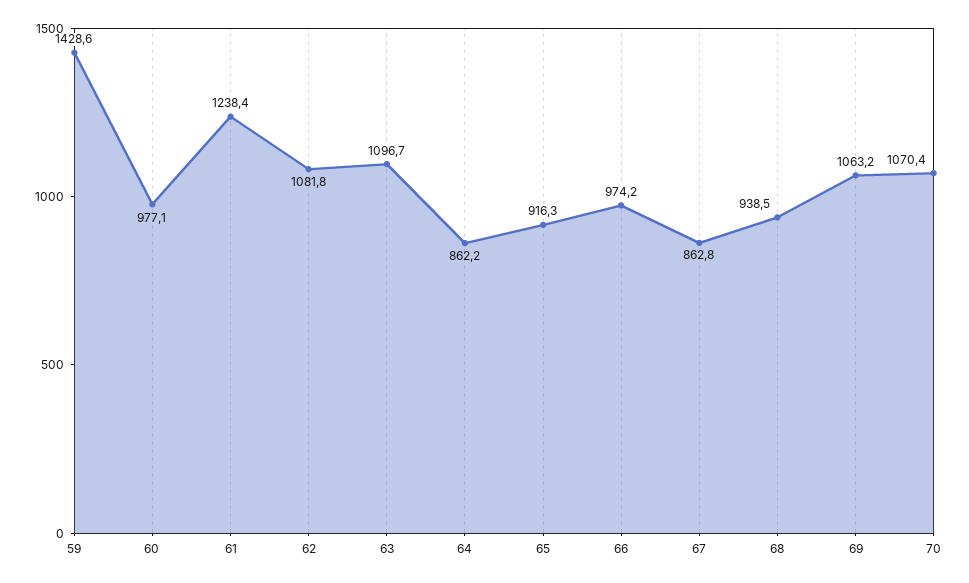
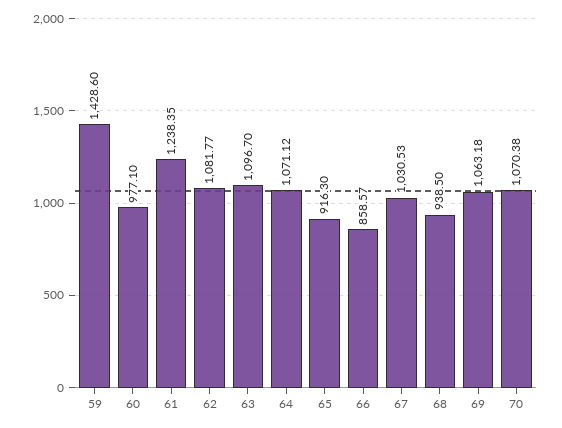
  {
    "59": 1428.6,
    "60": 977.1,
    "61": 1238.35,
    "62": 1081.77,
    "63": 1096.7,
-   "64": 862.2,
+   "64": 1071.12,
    "65": 916.3,
-   "66": 974.2,
+   "66": 858.57,
-   "67": 862.8,
+   "67": 1030.53,
    "68": 938.5,
    "69": 1063.18,
    "70": 1070.38
  }

